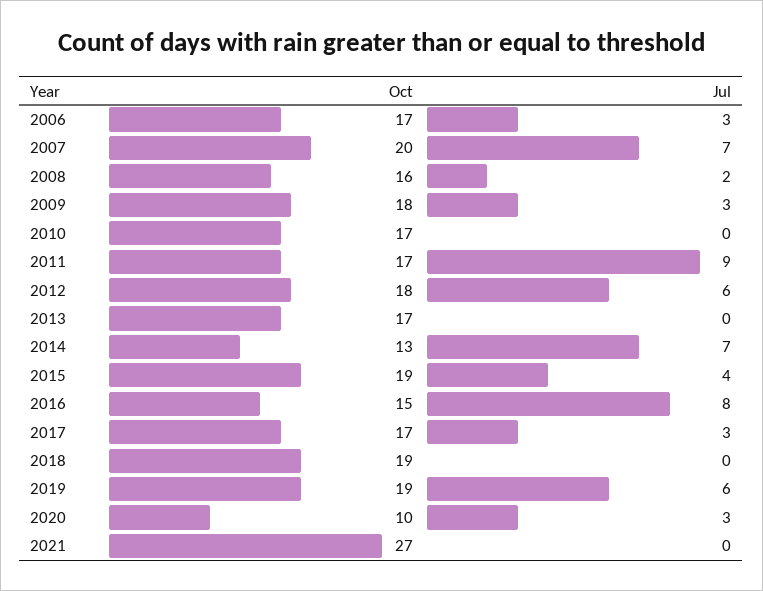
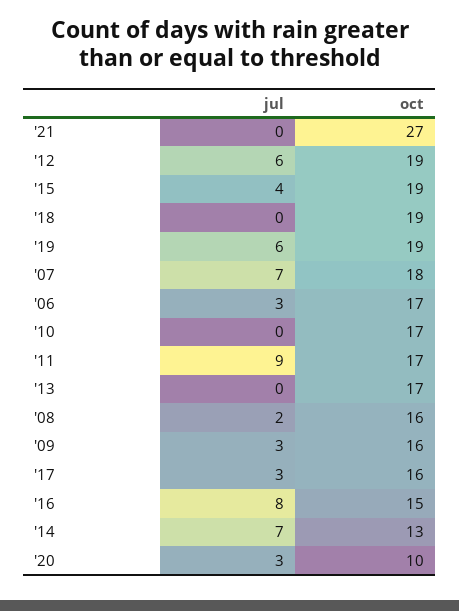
  {
    "Oct": {
      "2006": 17,
-     "2007": 20,
+     "2007": 18,
      "2008": 16,
-     "2009": 18,
+     "2009": 16,
      "2010": 17,
      "2011": 17,
-     "2012": 18,
+     "2012": 19,
      "2013": 17,
      "2014": 13,
      "2015": 19,
      "2016": 15,
-     "2017": 17,
+     "2017": 16,
      "2018": 19,
      "2019": 19,
      "2020": 10,
      "2021": 27
    },
    "Jul": {
      "2006": 3,
      "2007": 7,
      "2008": 2,
      "2009": 3,
      "2010": 0,
      "2011": 9,
      "2012": 6,
      "2013": 0,
      "2014": 7,
      "2015": 4,
      "2016": 8,
      "2017": 3,
      "2018": 0,
      "2019": 6,
      "2020": 3,
      "2021": 0
    }
  }

